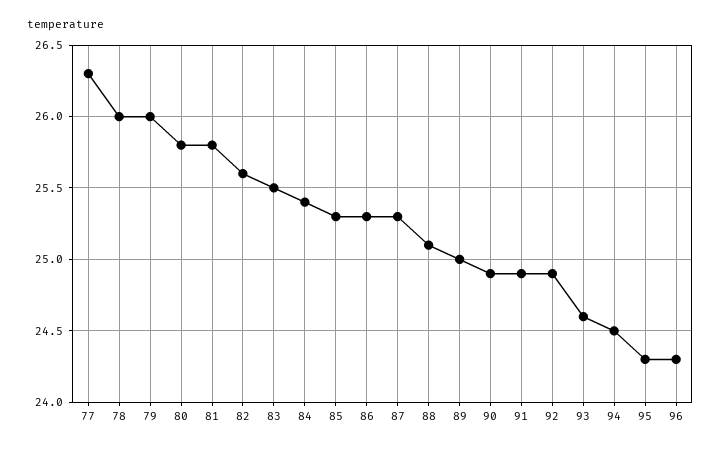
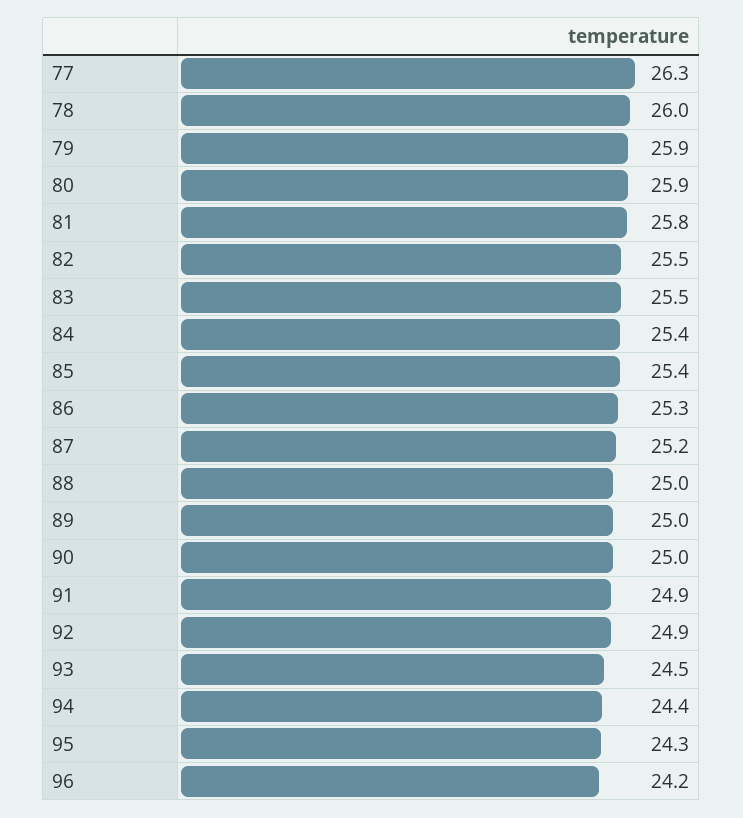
  {
    "77": 26.3,
    "78": 26,
-   "79": 26,
+   "79": 25.9,
-   "80": 25.8,
+   "80": 25.9,
    "81": 25.8,
-   "82": 25.6,
+   "82": 25.5,
    "83": 25.5,
    "84": 25.4,
-   "85": 25.3,
+   "85": 25.4,
    "86": 25.3,
-   "87": 25.3,
+   "87": 25.2,
-   "88": 25.1,
+   "88": 25,
    "89": 25,
-   "90": 24.9,
+   "90": 25,
    "91": 24.9,
    "92": 24.9,
-   "93": 24.6,
+   "93": 24.5,
-   "94": 24.5,
+   "94": 24.4,
    "95": 24.3,
-   "96": 24.3
+   "96": 24.2
  }

